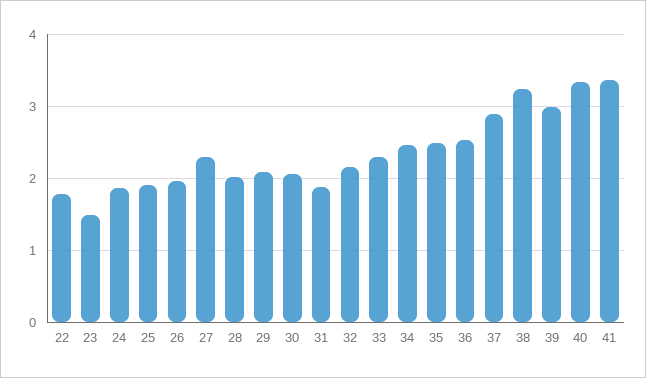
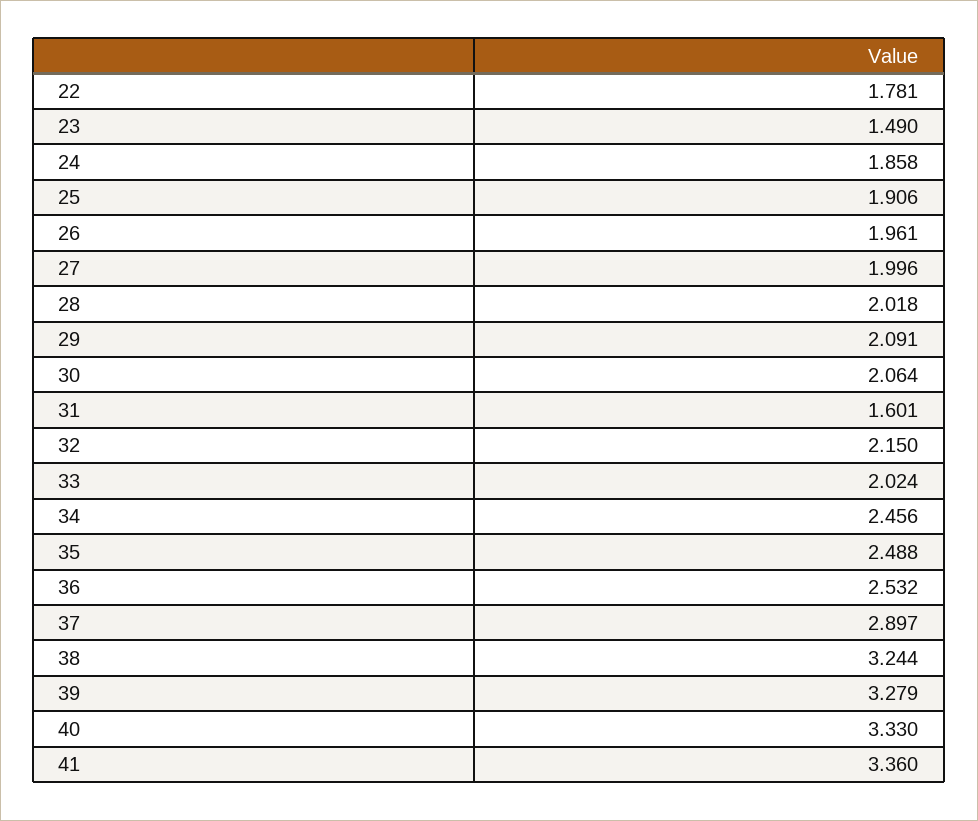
  {
    "22": 1.781,
    "23": 1.49,
    "24": 1.858,
    "25": 1.906,
    "26": 1.961,
-   "27": 2.3,
+   "27": 1.996,
    "28": 2.018,
    "29": 2.091,
    "30": 2.064,
-   "31": 1.9,
+   "31": 1.601,
    "32": 2.15,
-   "33": 2.3,
+   "33": 2.024,
    "34": 2.456,
    "35": 2.488,
    "36": 2.532,
    "37": 2.897,
    "38": 3.244,
-   "39": 3,
+   "39": 3.279,
    "40": 3.33,
    "41": 3.36
  }

